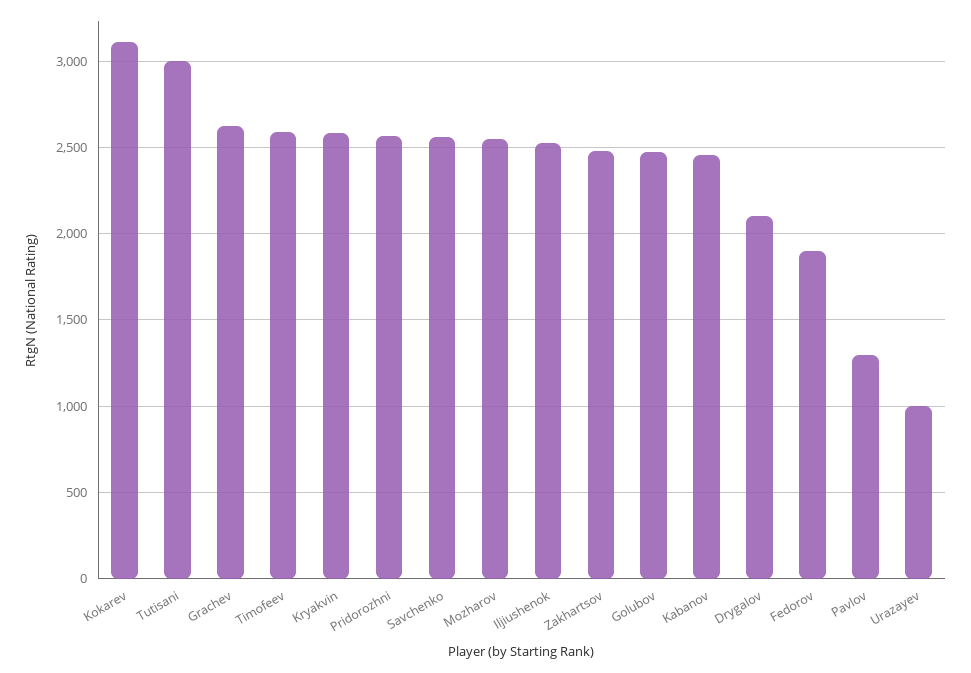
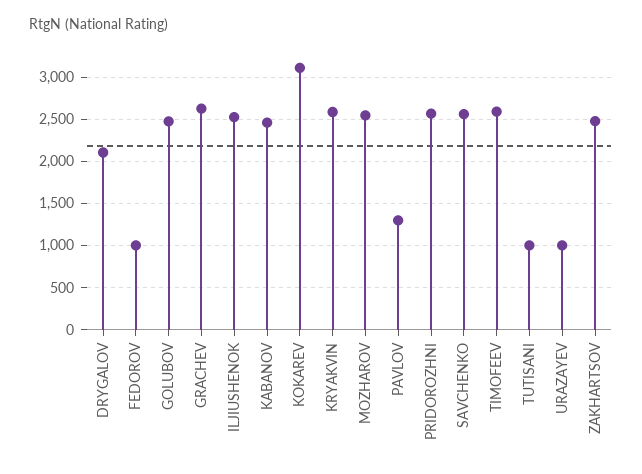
  {
    "Kokarev": 3100,
-   "Tutisani": 3000,
+   "Tutisani": 1000,
    "Grachev": 2650,
    "Timofeev": 2600,
    "Kryakvin": 2600,
    "Pridorozhni": 2550,
    "Savchenko": 2550,
    "Mozharov": 2550,
    "Iljiushenok": 2500,
    "Zakhartsov": 2500,
    "Golubov": 2500,
    "Kabanov": 2450,
    "Drygalov": 2100,
-   "Fedorov": 1900,
+   "Fedorov": 1000,
    "Pavlov": 1300,
    "Urazayev": 1000
  }

